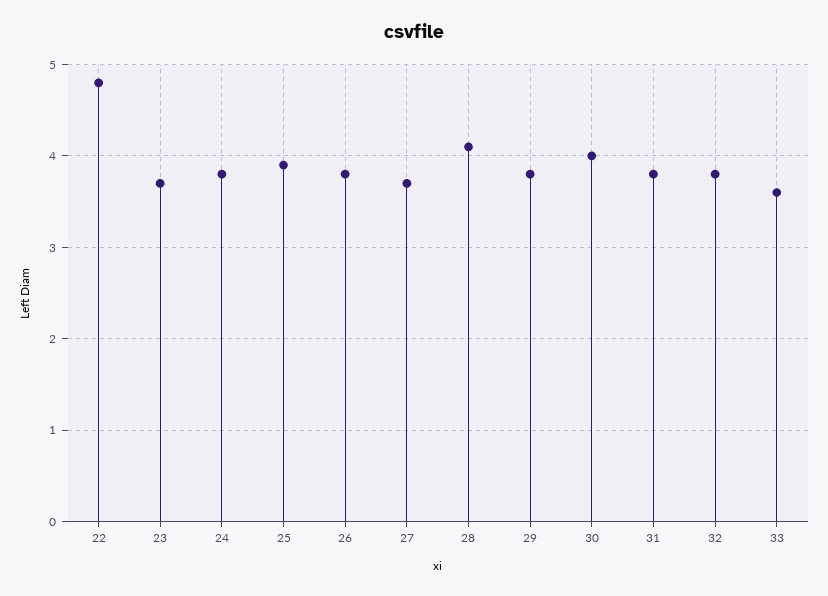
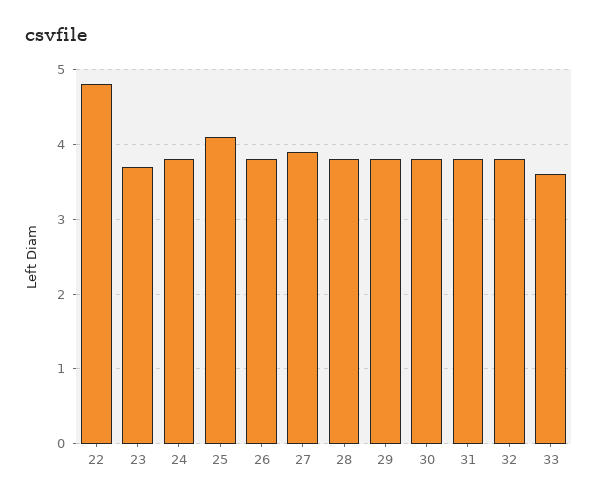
  {
    "22": 4.8,
    "23": 3.7,
    "24": 3.8,
-   "25": 3.9,
+   "25": 4.1,
    "26": 3.8,
-   "27": 3.7,
+   "27": 3.9,
-   "28": 4.1,
+   "28": 3.8,
    "29": 3.8,
-   "30": 4,
+   "30": 3.8,
    "31": 3.8,
    "32": 3.8,
    "33": 3.6
  }

